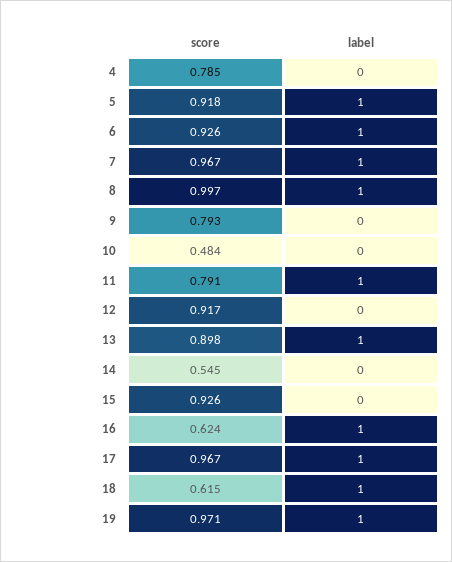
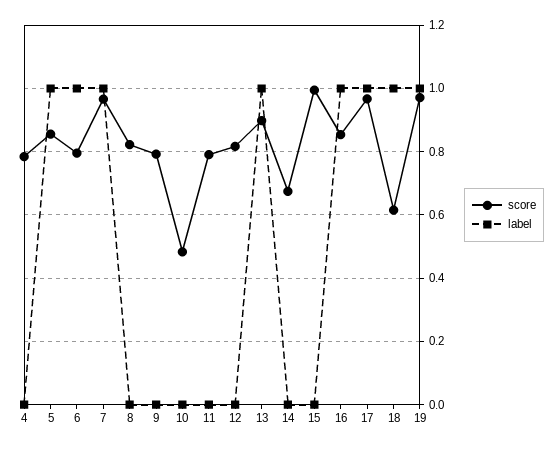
  {
    "score": {
      "4": 0.785,
-     "5": 0.918,
+     "5": 0.86,
-     "6": 0.926,
+     "6": 0.8,
      "7": 0.967,
-     "8": 0.997,
+     "8": 0.82,
      "9": 0.793,
      "10": 0.484,
      "11": 0.791,
-     "12": 0.917,
+     "12": 0.82,
      "13": 0.898,
-     "14": 0.545,
+     "14": 0.68,
-     "15": 0.926,
+     "15": 1,
-     "16": 0.624,
+     "16": 0.86,
      "17": 0.967,
      "18": 0.615,
      "19": 0.971
    },
    "label": {
      "4": 0,
      "5": 1,
      "6": 1,
      "7": 1,
-     "8": 1,
+     "8": 0,
      "9": 0,
      "10": 0,
-     "11": 1,
+     "11": 0,
      "12": 0,
      "13": 1,
      "14": 0,
      "15": 0,
      "16": 1,
      "17": 1,
      "18": 1,
      "19": 1
    }
  }

